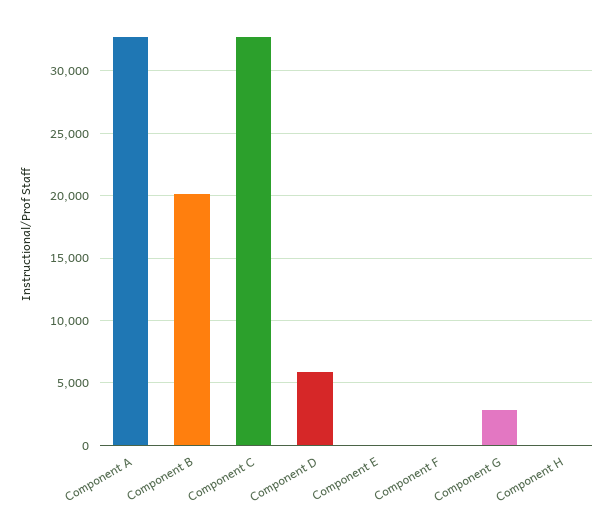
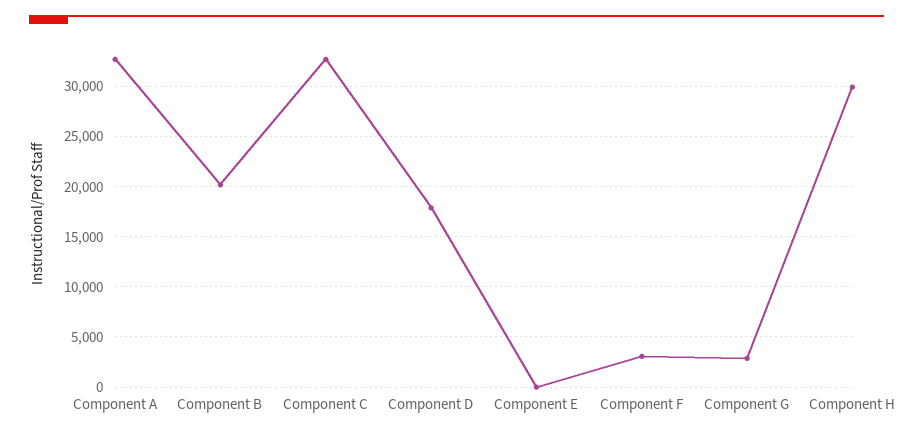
  {
    "Component A": 32500,
    "Component B": 20000,
    "Component C": 32500,
-   "Component D": 6000,
+   "Component D": 18000,
    "Component E": 0,
-   "Component F": 0,
+   "Component F": 3000,
    "Component G": 3000,
-   "Component H": 0
+   "Component H": 30000
  }

